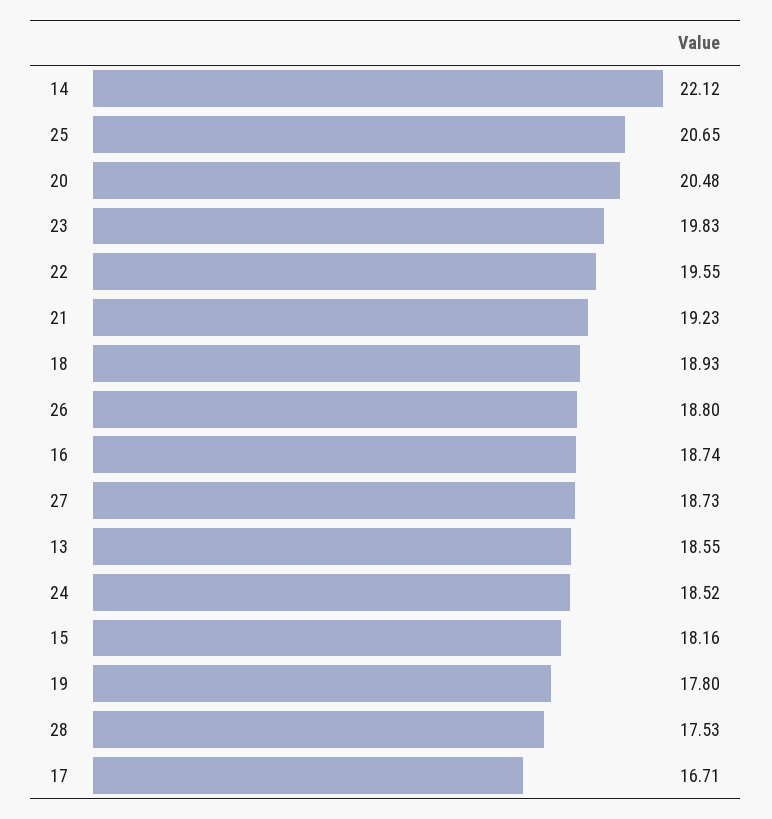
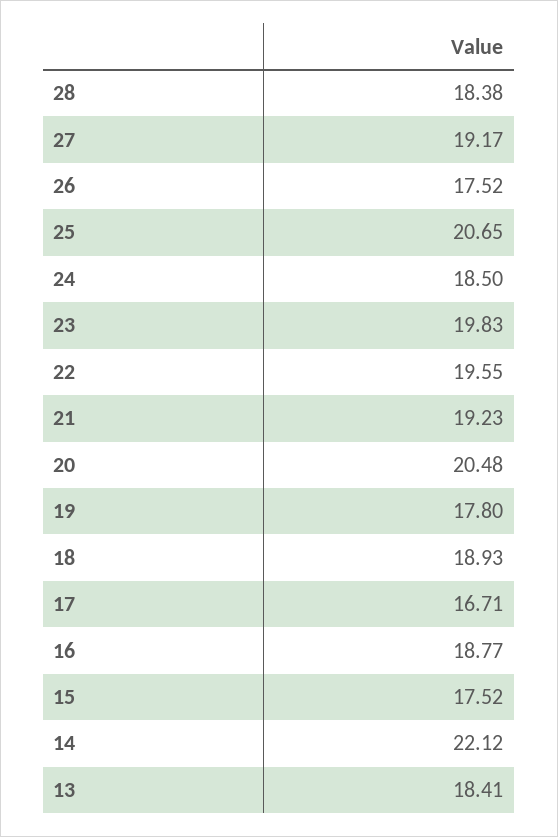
  {
    "14": 22.12,
    "25": 20.65,
    "20": 20.48,
    "23": 19.83,
    "22": 19.55,
    "21": 19.23,
    "18": 18.93,
-   "26": 18.8,
+   "26": 17.52,
-   "16": 18.74,
+   "16": 18.77,
-   "27": 18.73,
+   "27": 19.17,
-   "13": 18.55,
+   "13": 18.41,
-   "24": 18.52,
+   "24": 18.5,
-   "15": 18.16,
+   "15": 17.52,
    "19": 17.8,
-   "28": 17.53,
+   "28": 18.38,
    "17": 16.71
  }

